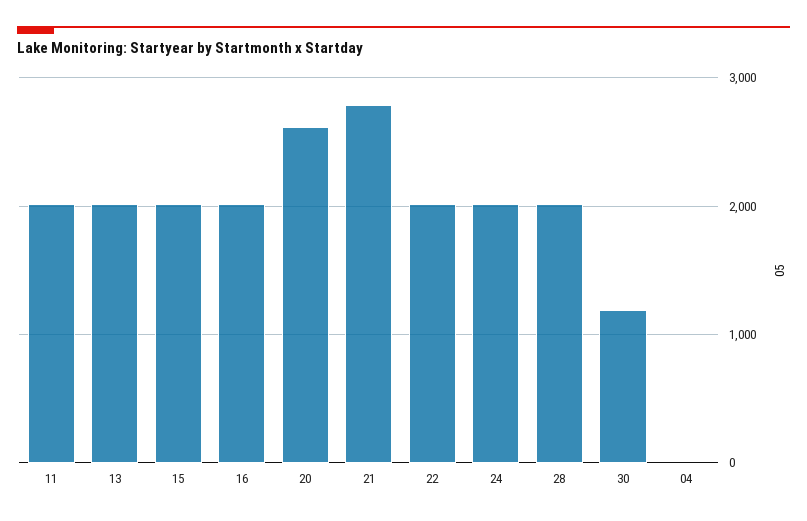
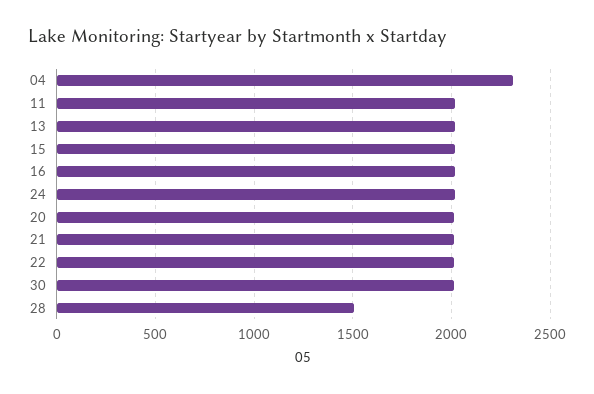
  {
    "11": 2000,
    "13": 2000,
    "15": 2000,
    "16": 2000,
-   "20": 2600,
+   "20": 2000,
-   "21": 2800,
+   "21": 2000,
    "22": 2000,
    "24": 2000,
-   "28": 2000,
+   "28": 1500,
-   "30": 1200,
+   "30": 2000,
-   "04": 0
+   "04": 2300
  }

